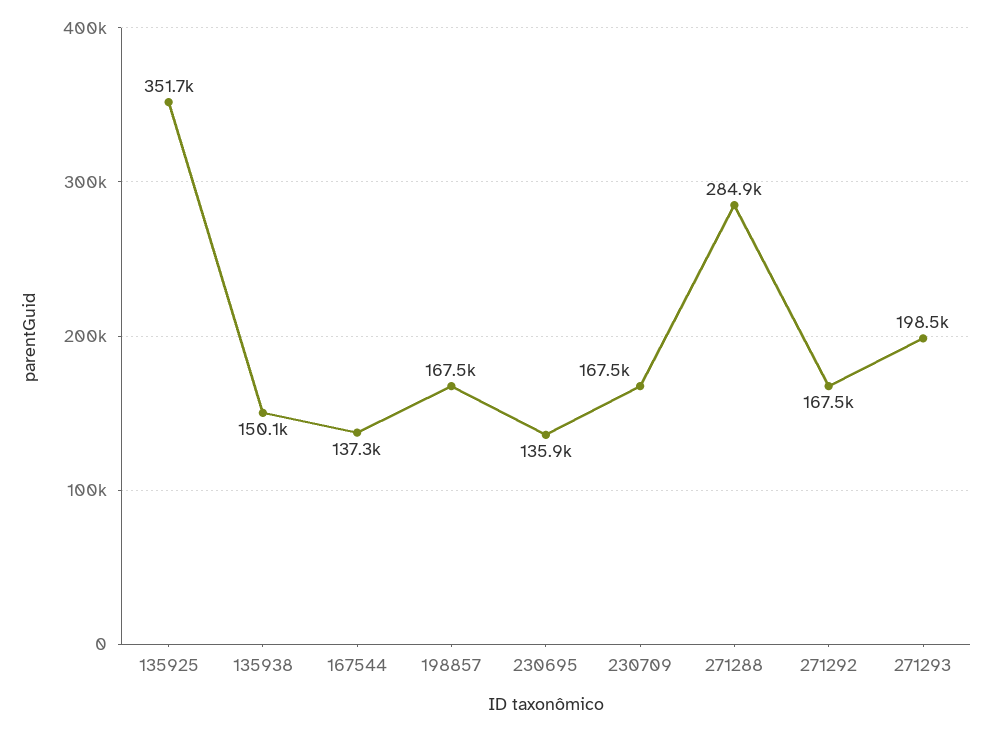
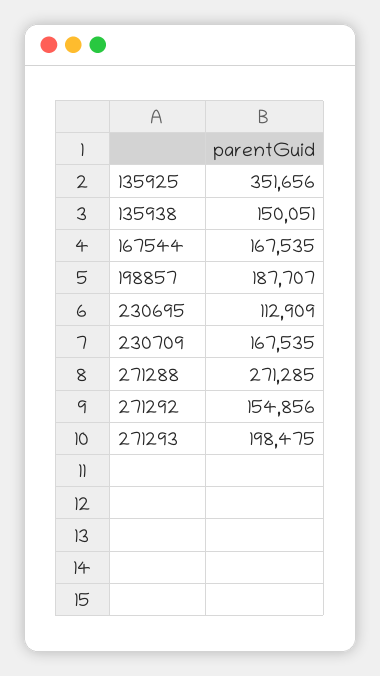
  {
    "135925": 351656,
    "135938": 150051,
-   "167544": 137300,
+   "167544": 167535,
-   "198857": 167500,
+   "198857": 187707,
-   "230695": 135900,
+   "230695": 112909,
    "230709": 167535,
-   "271288": 284900,
+   "271288": 271285,
-   "271292": 167500,
+   "271292": 154856,
    "271293": 198475
  }

